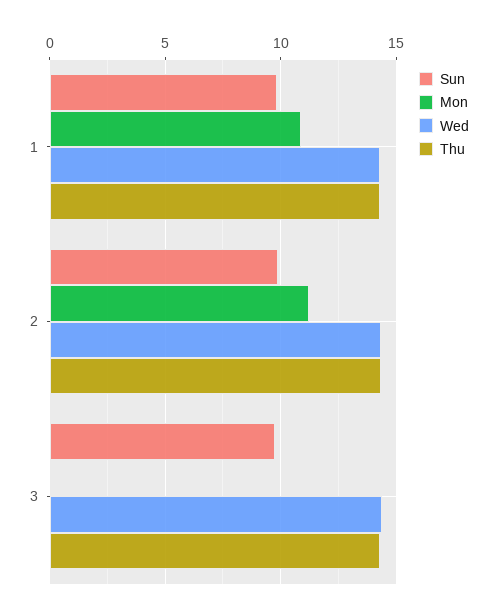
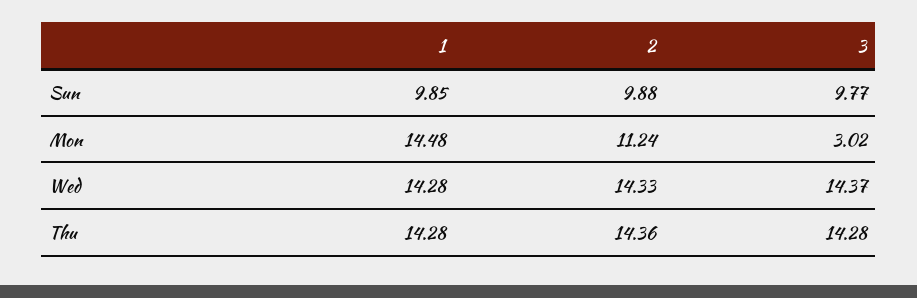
  {
    "Sun": {
      "1": 9.85,
      "2": 9.88,
      "3": 9.77
    },
    "Mon": {
-     "1": 11,
+     "1": 14.48,
      "2": 11.24,
-     "3": 0
+     "3": 3.02
    },
    "Wed": {
      "1": 14.28,
      "2": 14.33,
      "3": 14.37
    },
    "Thu": {
      "1": 14.28,
      "2": 14.36,
      "3": 14.28
    }
  }

